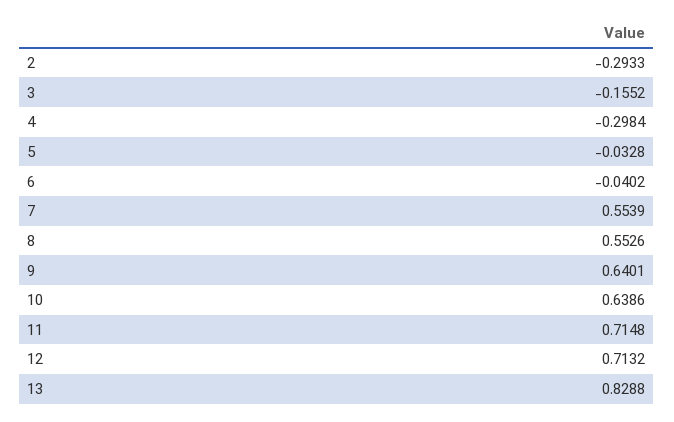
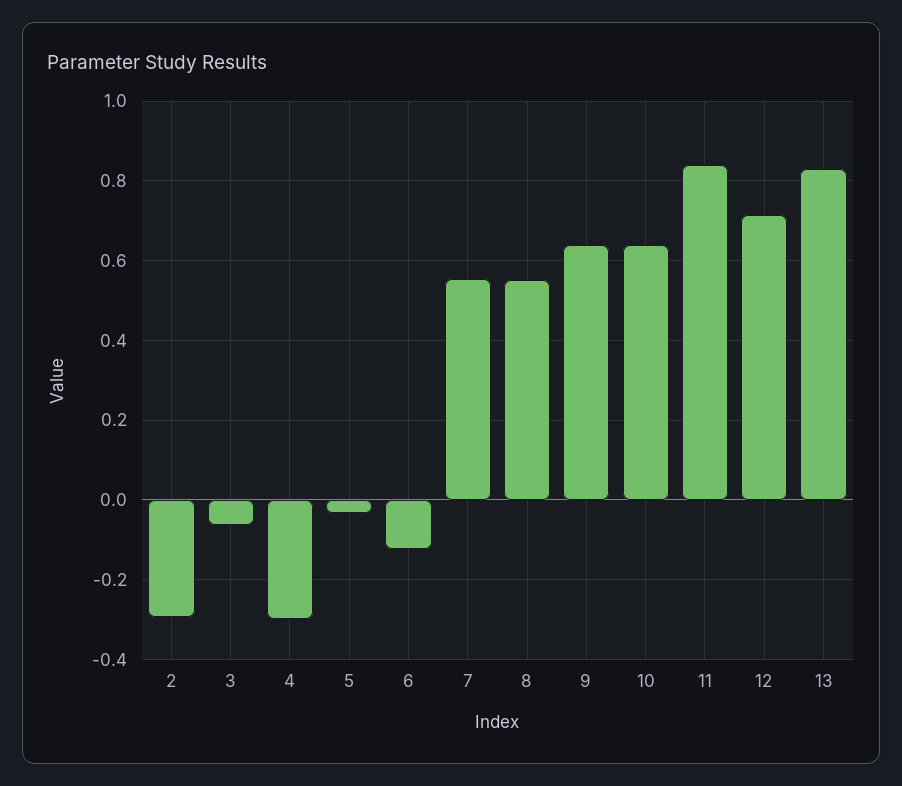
  {
    "2": -0.2933,
-   "3": -0.1552,
+   "3": -0.06,
    "4": -0.2984,
    "5": -0.0328,
-   "6": -0.0402,
+   "6": -0.12,
    "7": 0.5539,
    "8": 0.5526,
    "9": 0.6401,
    "10": 0.6386,
-   "11": 0.7148,
+   "11": 0.84,
    "12": 0.7132,
    "13": 0.8288
  }

